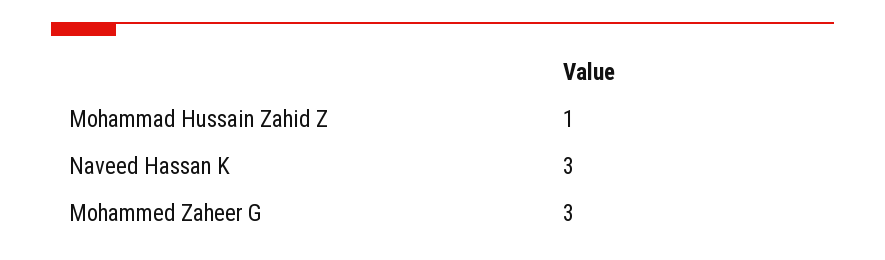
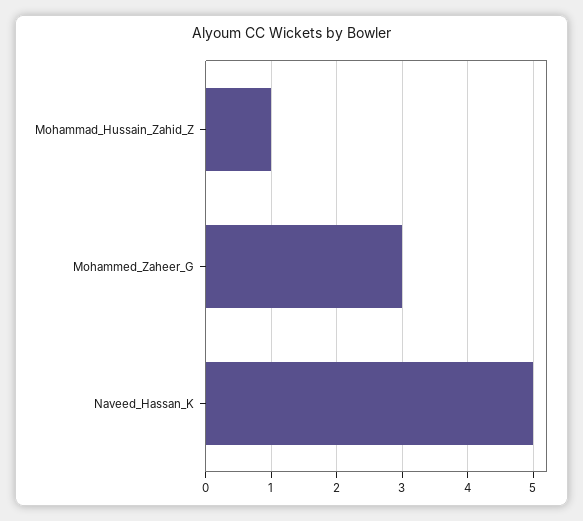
  {
    "Mohammad Hussain Zahid Z": 1,
-   "Naveed Hassan K": 3,
+   "Naveed Hassan K": 5,
    "Mohammed Zaheer G": 3
  }

